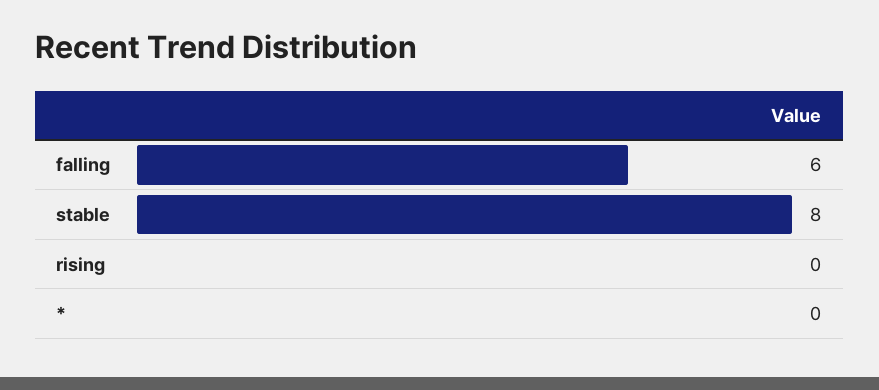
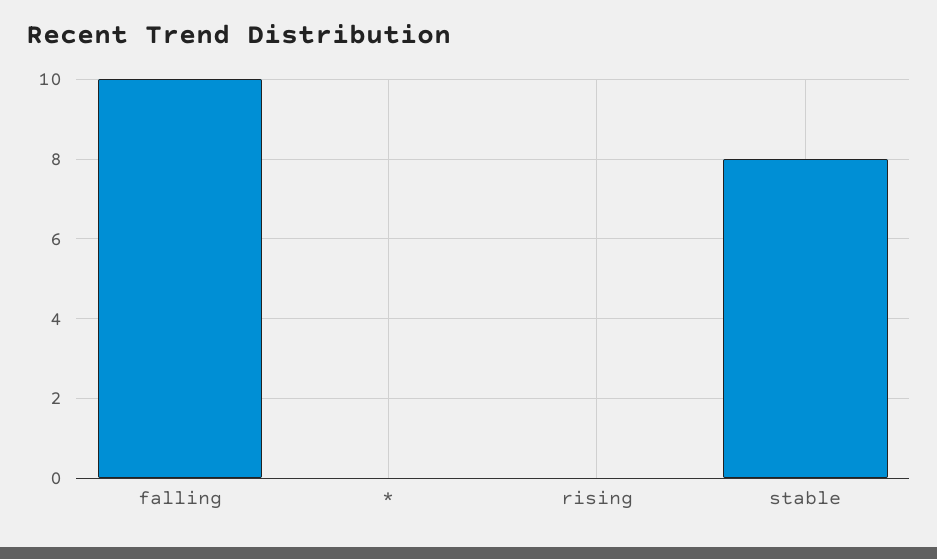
  {
-   "falling": 6,
+   "falling": 10,
    "stable": 8,
    "rising": 0,
    "*": 0
  }

